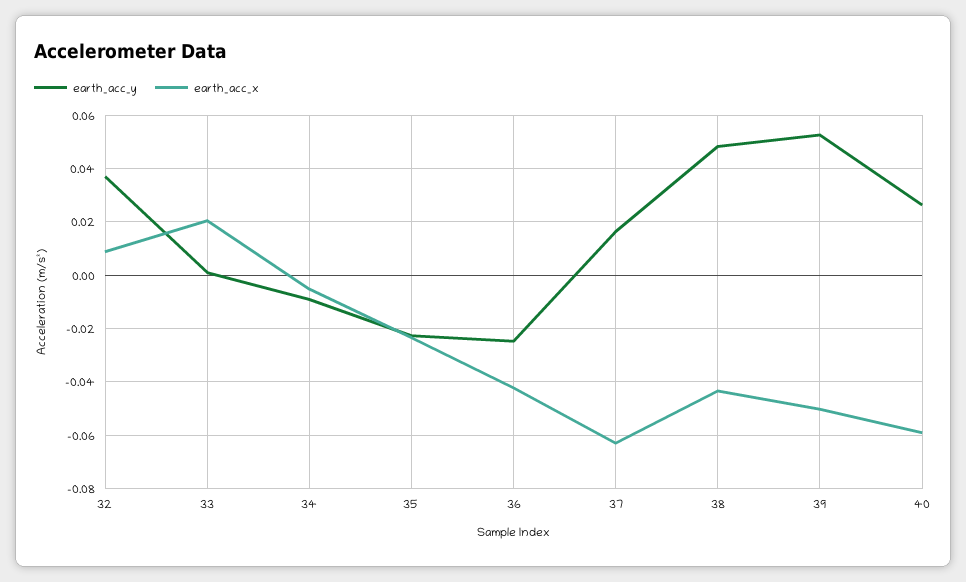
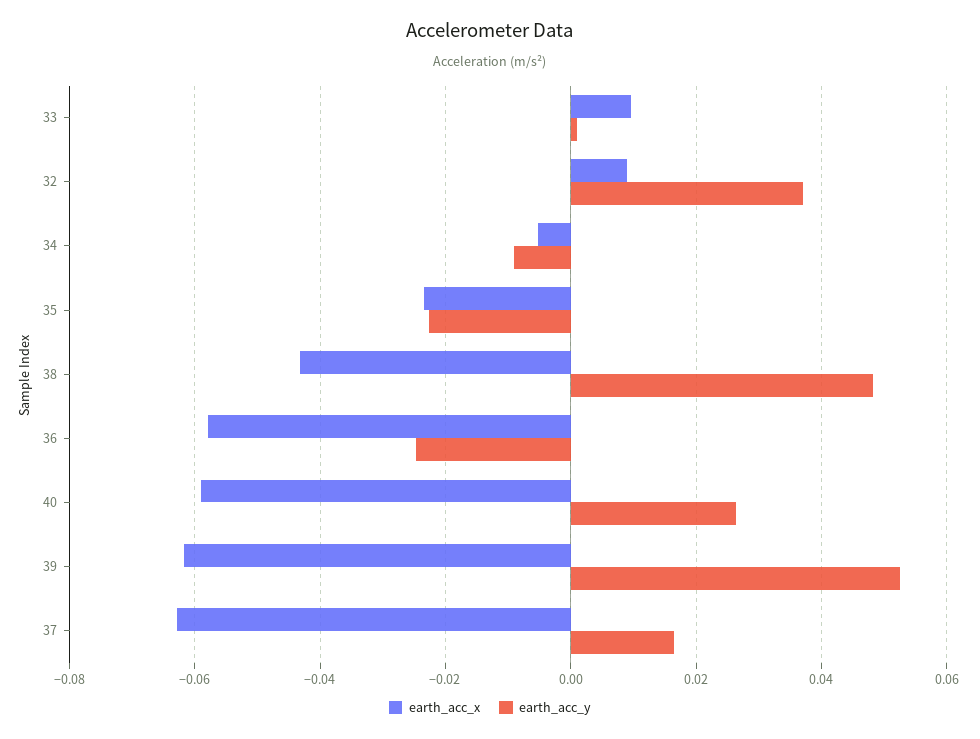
  {
    "earth_acc_y": {
      "32": 0.038,
      "33": 0.002,
      "34": -0.01,
      "35": -0.022,
      "36": -0.024,
      "37": 0.016,
      "38": 0.048,
      "39": 0.052,
      "40": 0.026
    },
    "earth_acc_x": {
      "32": 0.008,
-     "33": 0.02,
+     "33": 0.01,
      "34": -0.006,
      "35": -0.024,
-     "36": -0.0425,
+     "36": -0.058,
      "37": -0.062,
      "38": -0.044,
-     "39": -0.05,
+     "39": -0.062,
      "40": -0.06
    }
  }

